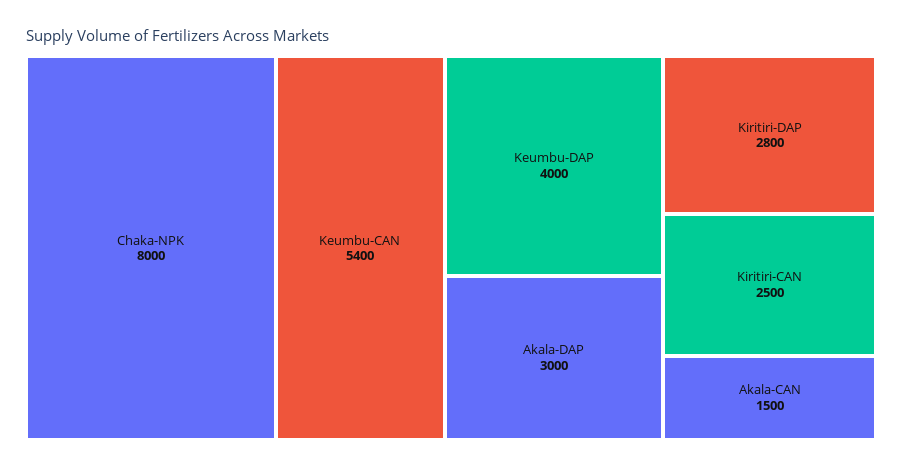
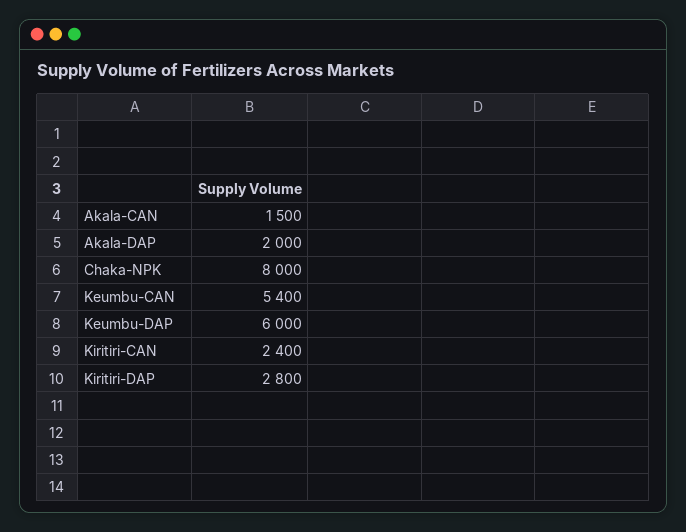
  {
    "Chaka-NPK": 8000,
    "Keumbu-CAN": 5400,
-   "Keumbu-DAP": 4000,
+   "Keumbu-DAP": 6000,
-   "Akala-DAP": 3000,
+   "Akala-DAP": 2000,
    "Kiritiri-DAP": 2800,
-   "Kiritiri-CAN": 2500,
+   "Kiritiri-CAN": 2400,
    "Akala-CAN": 1500
  }

